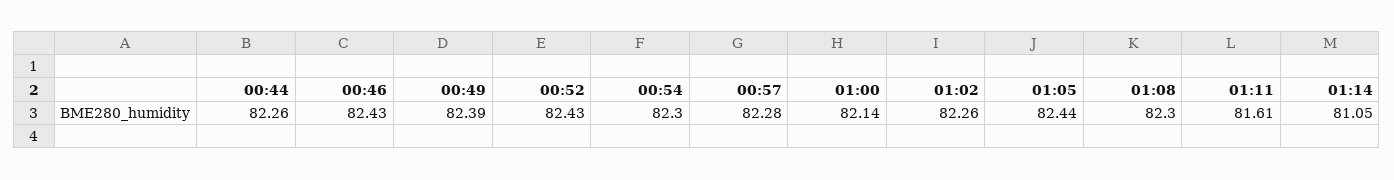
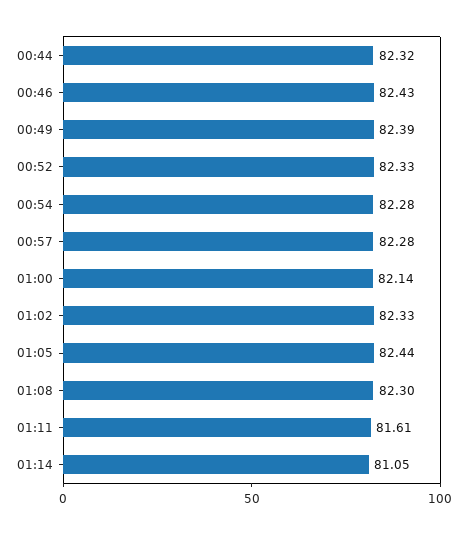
  {
-   "00:44": 82.26,
+   "00:44": 82.32,
    "00:46": 82.43,
    "00:49": 82.39,
-   "00:52": 82.43,
+   "00:52": 82.33,
-   "00:54": 82.3,
+   "00:54": 82.28,
    "00:57": 82.28,
    "01:00": 82.14,
-   "01:02": 82.26,
+   "01:02": 82.33,
    "01:05": 82.44,
    "01:08": 82.3,
    "01:11": 81.61,
    "01:14": 81.05
  }

